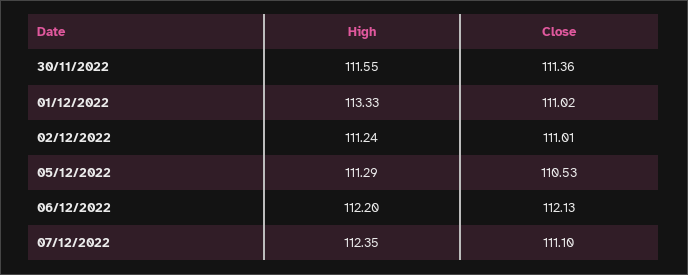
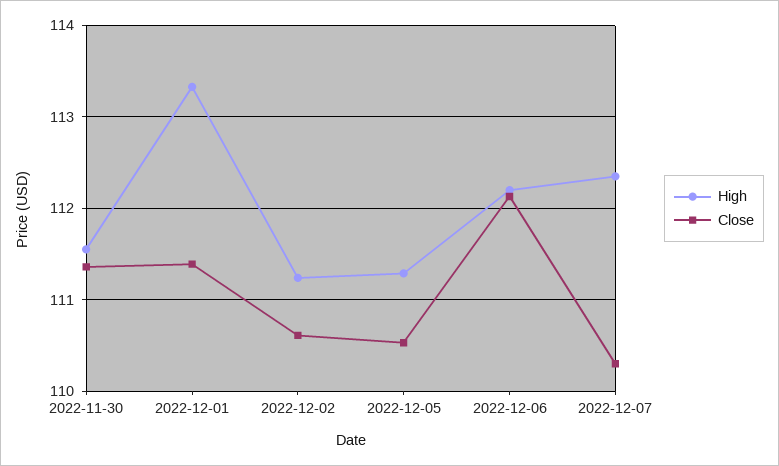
  {
    "High": {
      "30/11/2022": 111.55,
      "01/12/2022": 113.33,
      "02/12/2022": 111.24,
      "05/12/2022": 111.29,
      "06/12/2022": 112.2,
      "07/12/2022": 112.35
    },
    "Close": {
      "30/11/2022": 111.36,
-     "01/12/2022": 111.02,
+     "01/12/2022": 111.4,
-     "02/12/2022": 111.01,
+     "02/12/2022": 110.6,
      "05/12/2022": 110.53,
      "06/12/2022": 112.13,
-     "07/12/2022": 111.1
+     "07/12/2022": 110.3
    }
  }

